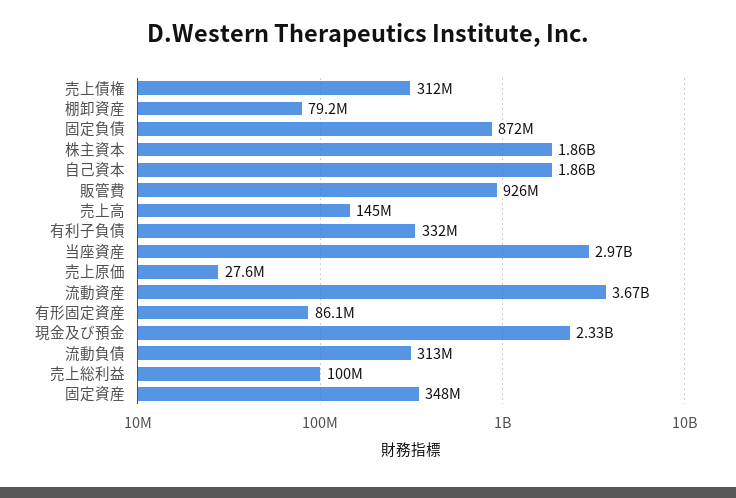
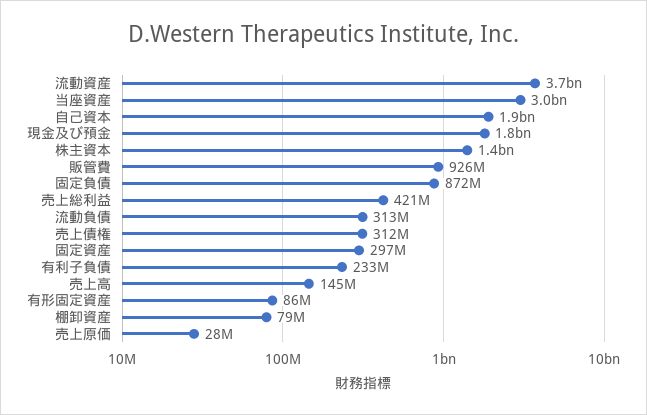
  {
    "売上債権": 312000000,
    "棚卸資産": 79200000,
    "固定負債": 872000000,
-   "株主資本": 1860000000,
+   "株主資本": 1400000000,
    "自己資本": 1860000000,
    "販管費": 926000000,
    "売上高": 145000000,
-   "有利子負債": 332000000,
+   "有利子負債": 233000000,
    "当座資産": 2970000000,
    "売上原価": 27600000,
    "流動資産": 3670000000,
    "有形固定資産": 86100000,
-   "現金及び預金": 2330000000,
+   "現金及び預金": 1800000000,
    "流動負債": 313000000,
-   "売上総利益": 100000000,
+   "売上総利益": 421000000,
-   "固定資産": 348000000
+   "固定資産": 297000000
  }

